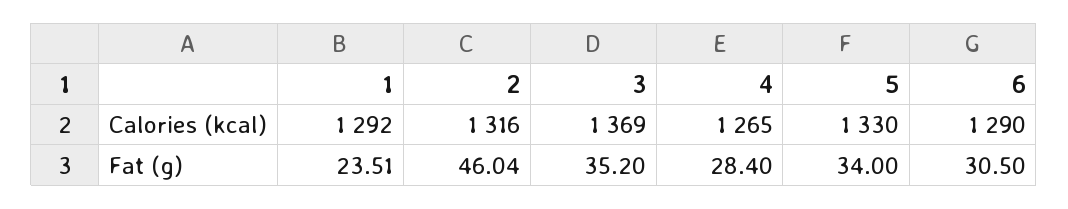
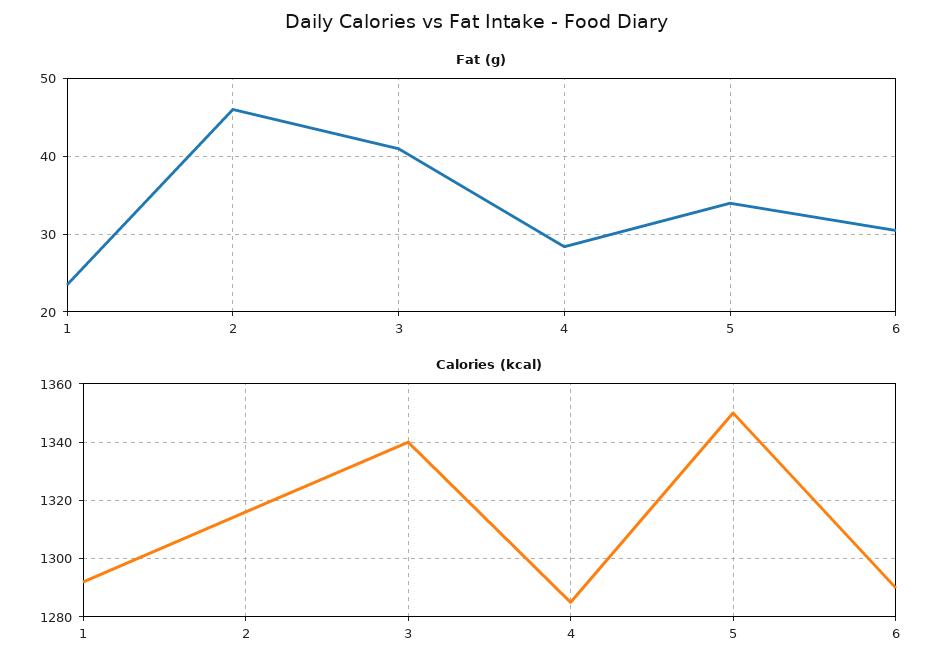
  {
    "Calories (kcal)": {
      "1": 1292,
      "2": 1316,
-     "3": 1369,
+     "3": 1340,
-     "4": 1265,
+     "4": 1285,
-     "5": 1330,
+     "5": 1350,
      "6": 1290
    },
    "Fat (g)": {
      "1": 23.51,
      "2": 46.04,
-     "3": 35.2,
+     "3": 41,
      "4": 28.4,
      "5": 34,
      "6": 30.5
    }
  }

